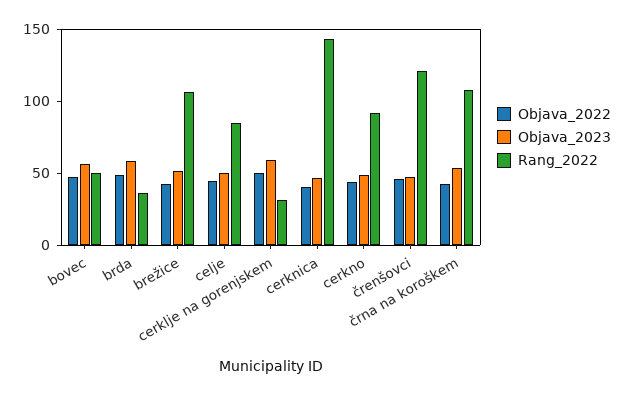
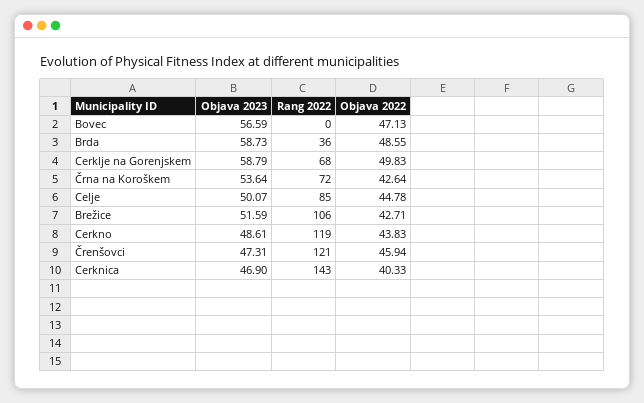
  {
    "Objava_2022": {
      "bovec": 47.13,
      "brda": 48.55,
      "brežice": 42.71,
      "celje": 44.78,
      "cerklje na gorenjskem": 49.83,
      "cerknica": 40.33,
      "cerkno": 43.83,
      "črenšovci": 45.94,
      "črna na koroškem": 42.64
    },
    "Objava_2023": {
      "bovec": 56.59,
      "brda": 58.73,
      "brežice": 51.59,
      "celje": 50.07,
      "cerklje na gorenjskem": 58.79,
      "cerknica": 46.9,
      "cerkno": 48.61,
      "črenšovci": 47.31,
      "črna na koroškem": 53.64
    },
    "Rang_2022": {
-     "bovec": 50,
+     "bovec": 0,
      "brda": 36,
      "brežice": 106,
      "celje": 85,
-     "cerklje na gorenjskem": 30,
+     "cerklje na gorenjskem": 68,
      "cerknica": 143,
-     "cerkno": 90,
+     "cerkno": 119,
      "črenšovci": 121,
-     "črna na koroškem": 110
+     "črna na koroškem": 72
    }
  }

